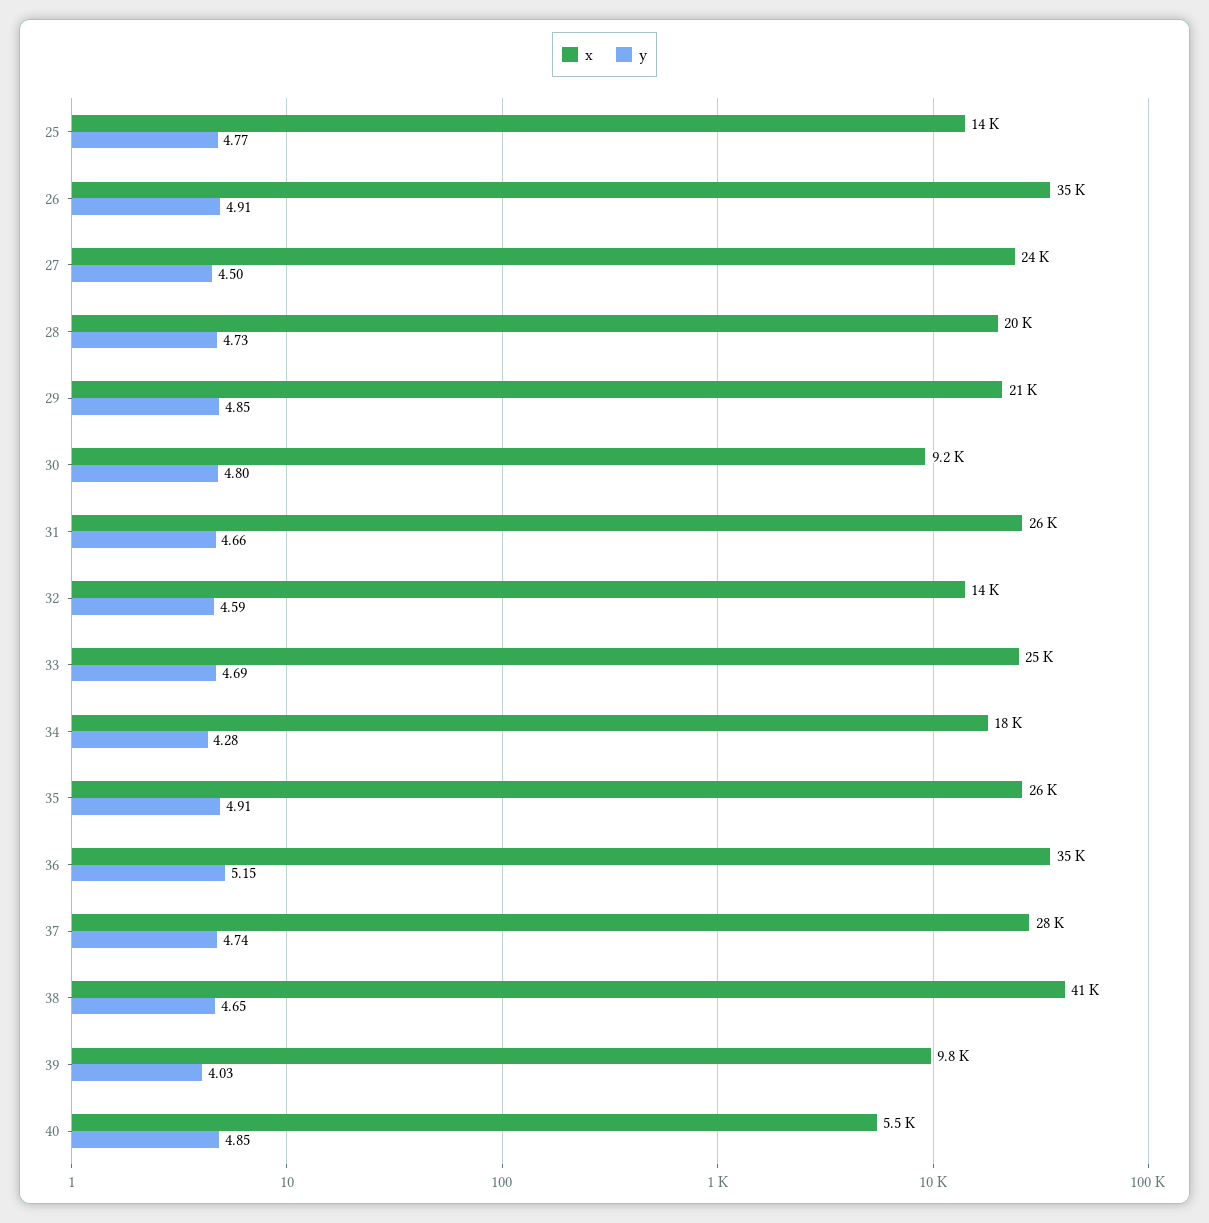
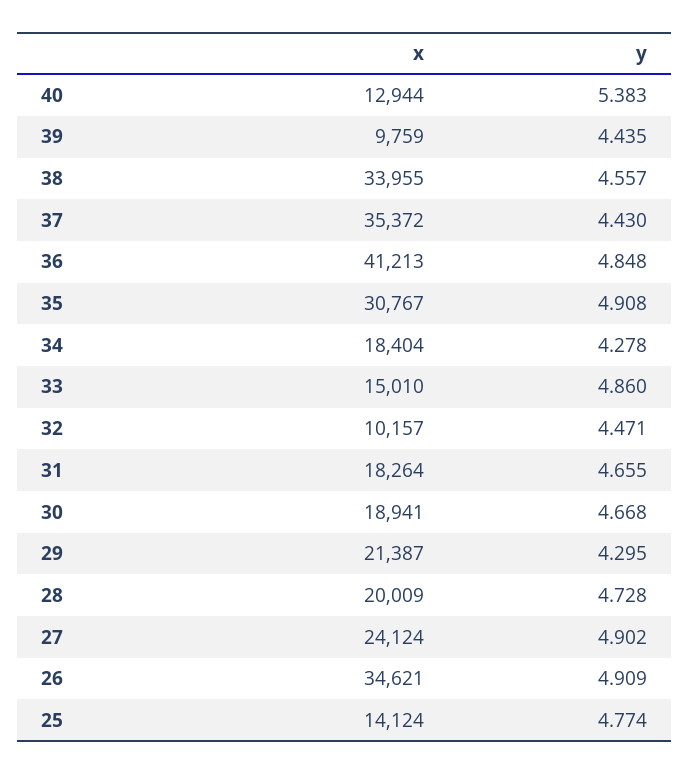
  {
    "x": {
      "25": 14124,
      "26": 34621,
      "27": 24124,
      "28": 20009,
      "29": 21387,
-     "30": 9200,
+     "30": 18941,
-     "31": 26000,
+     "31": 18264,
-     "32": 14000,
+     "32": 10157,
-     "33": 25000,
+     "33": 15010,
      "34": 18404,
-     "35": 26000,
+     "35": 30767,
-     "36": 35000,
+     "36": 41213,
-     "37": 28000,
+     "37": 35372,
-     "38": 41000,
+     "38": 33955,
      "39": 9759,
-     "40": 5500
+     "40": 12944
    },
    "y": {
      "25": 4.774,
      "26": 4.909,
-     "27": 4.5,
+     "27": 4.902,
      "28": 4.728,
-     "29": 4.85,
+     "29": 4.295,
-     "30": 4.8,
+     "30": 4.668,
      "31": 4.655,
-     "32": 4.59,
+     "32": 4.471,
-     "33": 4.69,
+     "33": 4.86,
      "34": 4.278,
      "35": 4.908,
-     "36": 5.15,
+     "36": 4.848,
-     "37": 4.74,
+     "37": 4.43,
-     "38": 4.65,
+     "38": 4.557,
-     "39": 4.03,
+     "39": 4.435,
-     "40": 4.85
+     "40": 5.383
    }
  }

